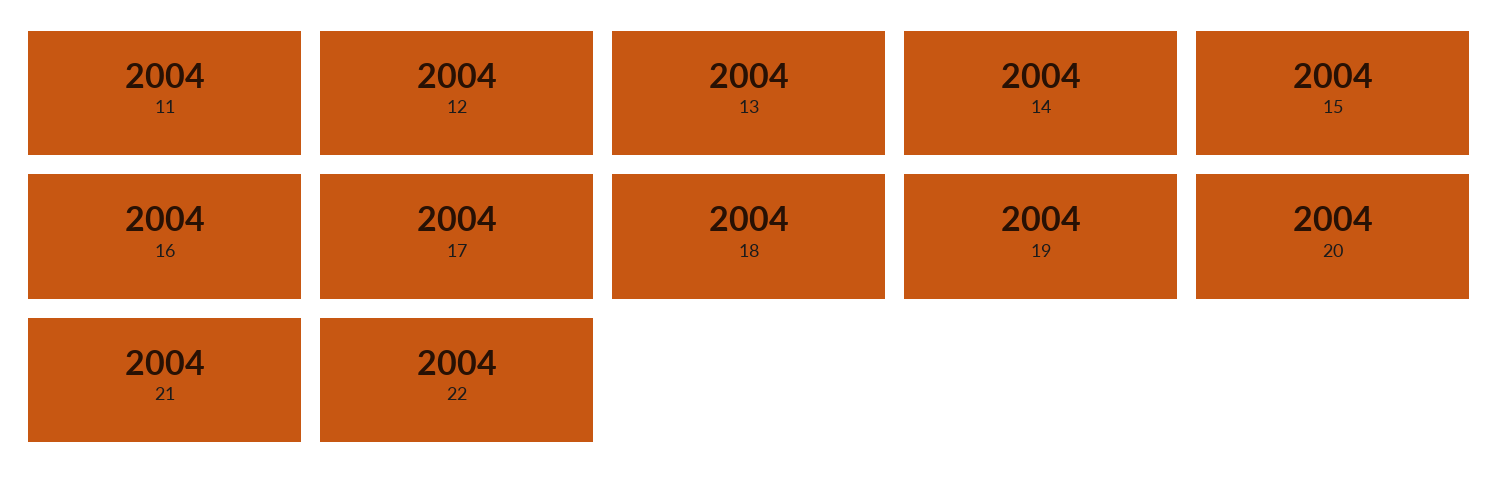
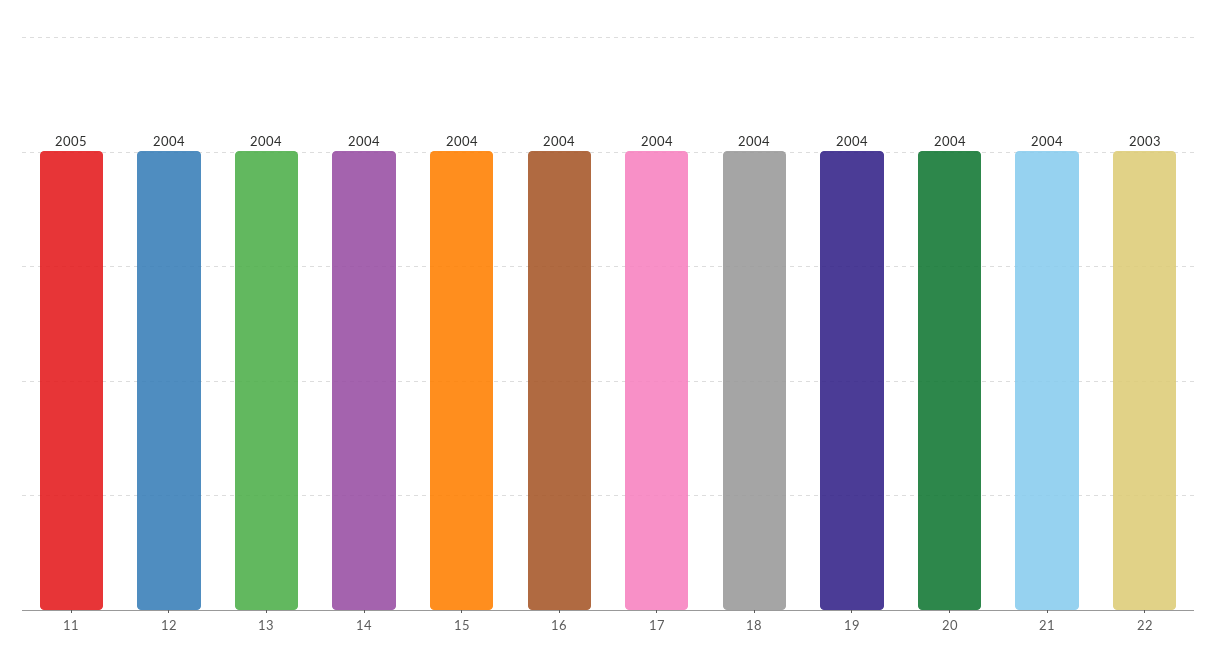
  {
-   "11": 2004,
+   "11": 2005,
    "12": 2004,
    "13": 2004,
    "14": 2004,
    "15": 2004,
    "16": 2004,
    "17": 2004,
    "18": 2004,
    "19": 2004,
    "20": 2004,
    "21": 2004,
-   "22": 2004
+   "22": 2003
  }

